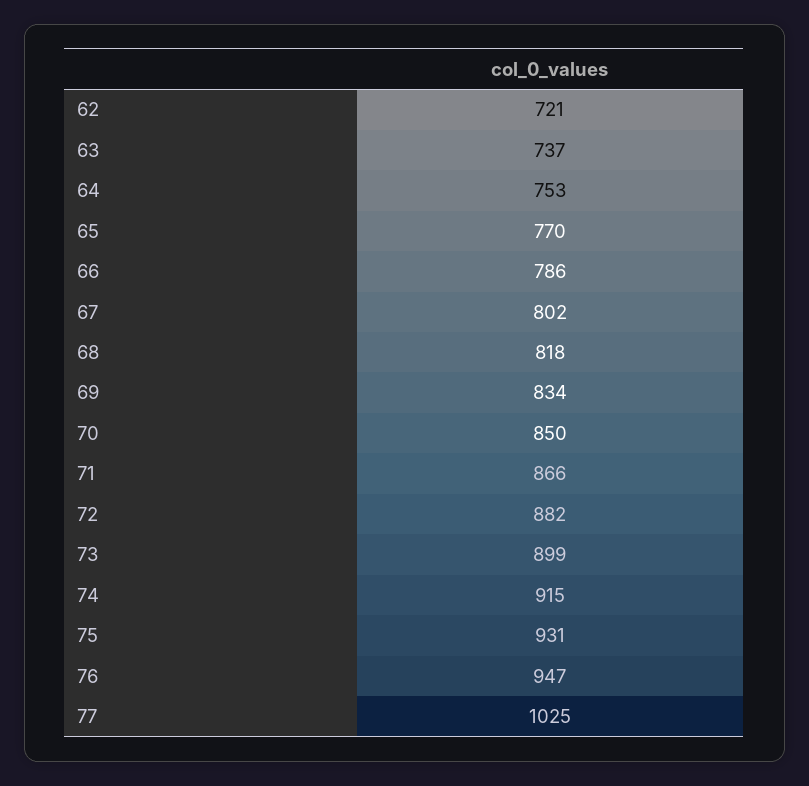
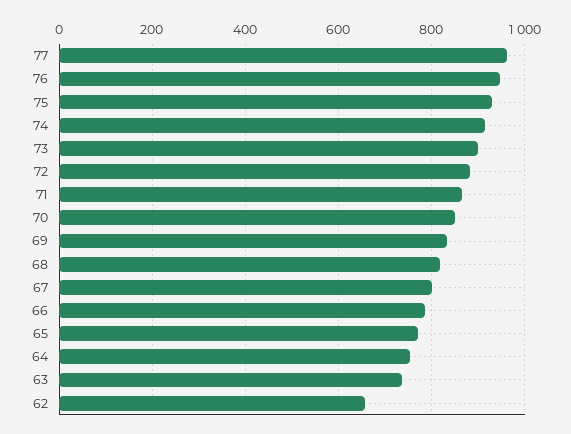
  {
-   "62": 721,
+   "62": 660,
    "63": 737,
    "64": 753,
    "65": 770,
    "66": 786,
    "67": 802,
    "68": 818,
    "69": 834,
    "70": 850,
    "71": 866,
    "72": 882,
    "73": 899,
    "74": 915,
    "75": 931,
    "76": 947,
-   "77": 1025
+   "77": 960
  }

